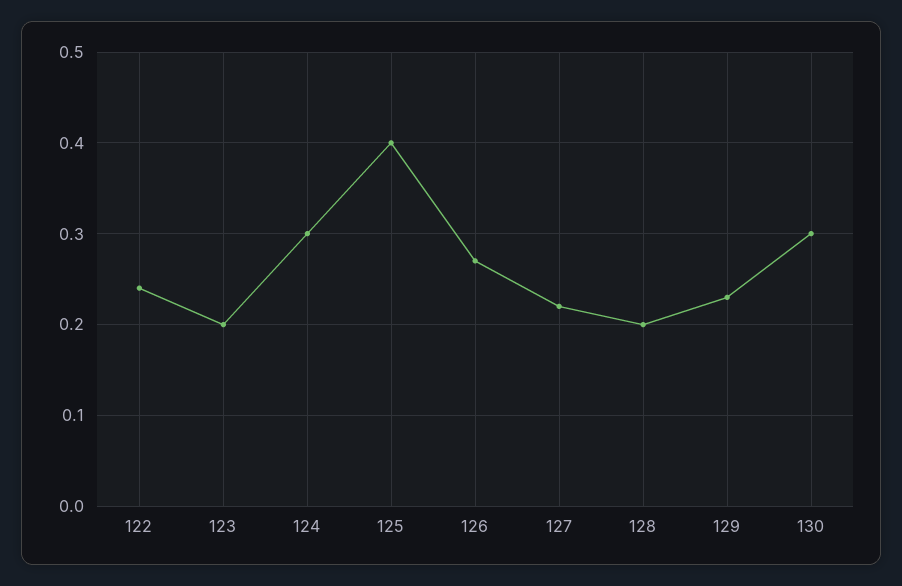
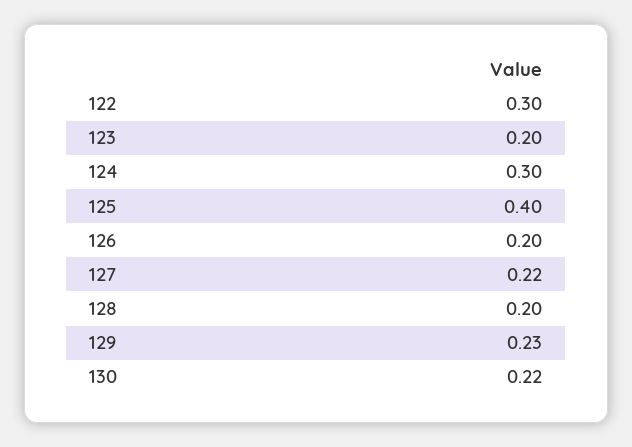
  {
-   "122": 0.24,
+   "122": 0.3,
    "123": 0.2,
    "124": 0.3,
    "125": 0.4,
-   "126": 0.27,
+   "126": 0.2,
    "127": 0.22,
    "128": 0.2,
    "129": 0.23,
-   "130": 0.3
+   "130": 0.22
  }

